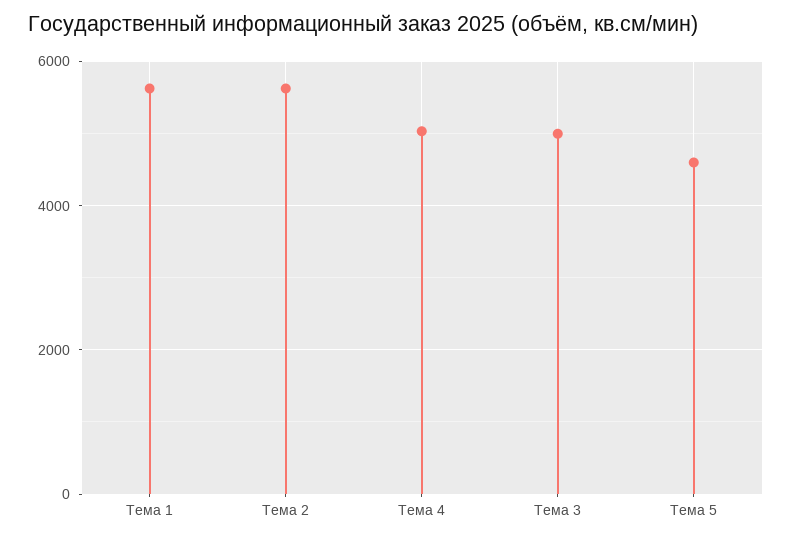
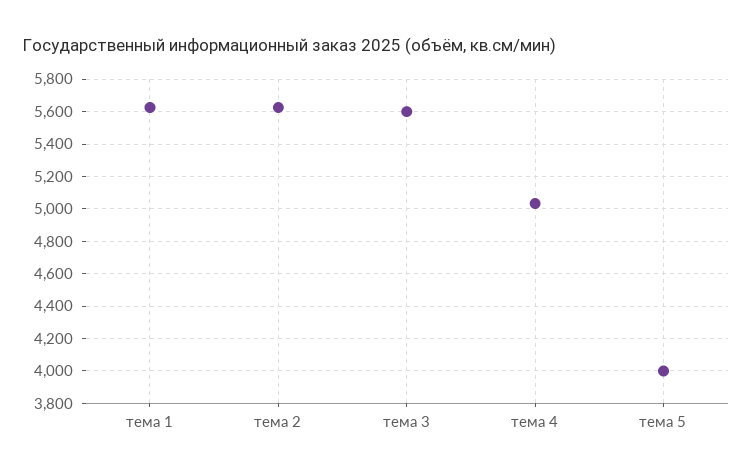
  {
    "Тема 1": 5650,
    "Тема 2": 5650,
    "Тема 4": 5050,
-   "Тема 3": 5000,
+   "Тема 3": 5600,
-   "Тема 5": 4600
+   "Тема 5": 4000
  }

